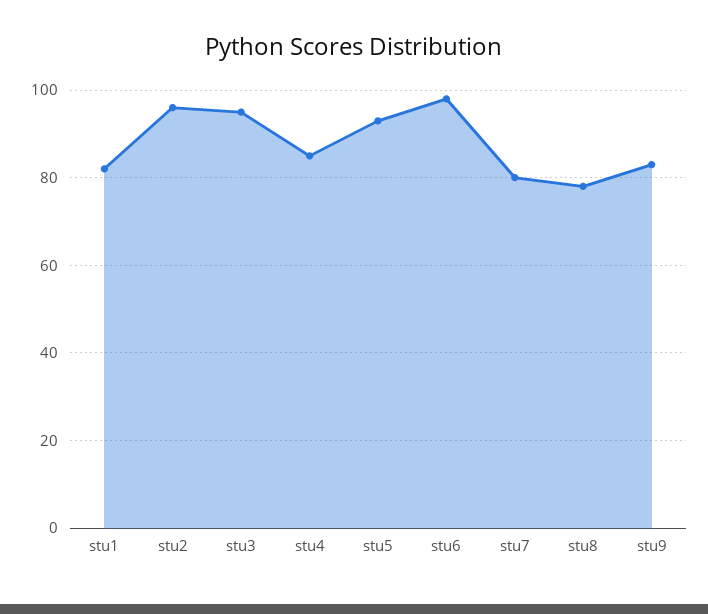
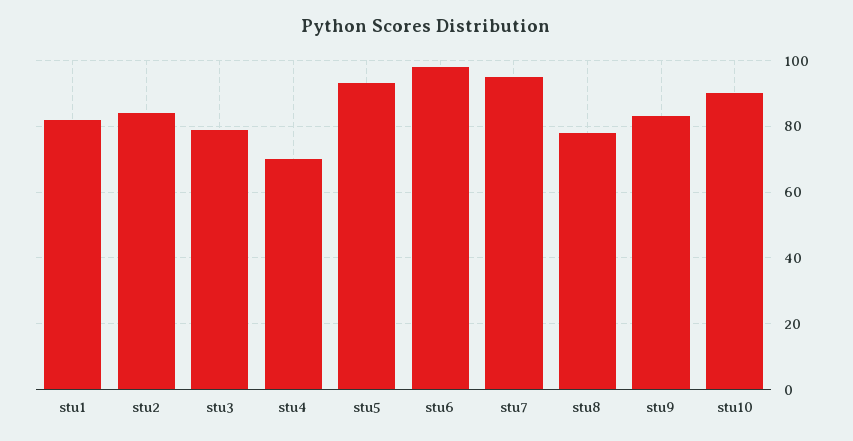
  {
    "stu1": 80,
-   "stu2": 95,
+   "stu2": 85,
-   "stu3": 95,
+   "stu3": 80,
-   "stu4": 85,
+   "stu4": 70,
    "stu5": 95,
    "stu6": 100,
-   "stu7": 80,
+   "stu7": 95,
    "stu8": 80,
-   "stu9": 85
+   "stu9": 85,
+   "stu10": 90
  }

